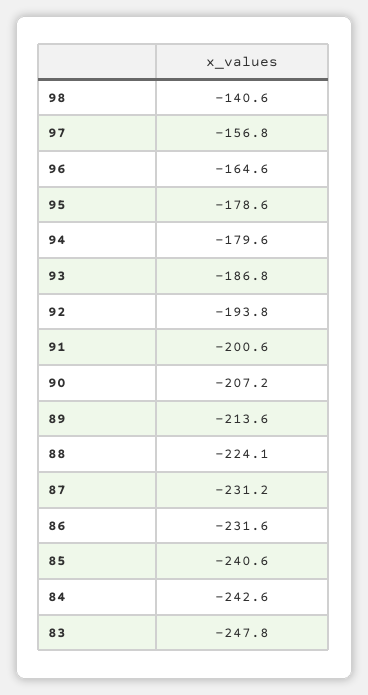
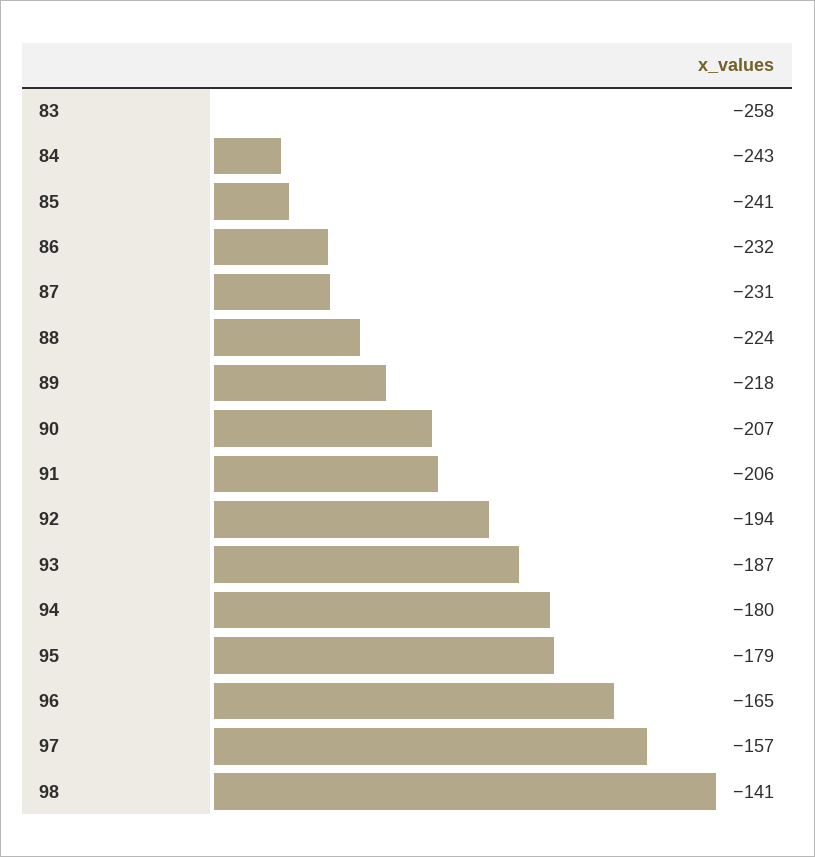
  {
    "98": -140.6,
    "97": -156.8,
    "96": -164.6,
    "95": -178.6,
    "94": -179.6,
    "93": -186.8,
    "92": -193.8,
-   "91": -200.6,
+   "91": -206,
    "90": -207.2,
-   "89": -213.6,
+   "89": -218,
    "88": -224.1,
    "87": -231.2,
    "86": -231.6,
    "85": -240.6,
    "84": -242.6,
-   "83": -247.8
+   "83": -258
  }

